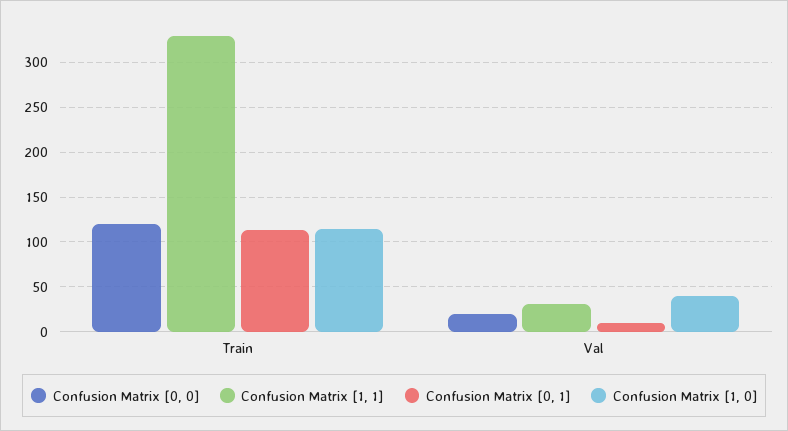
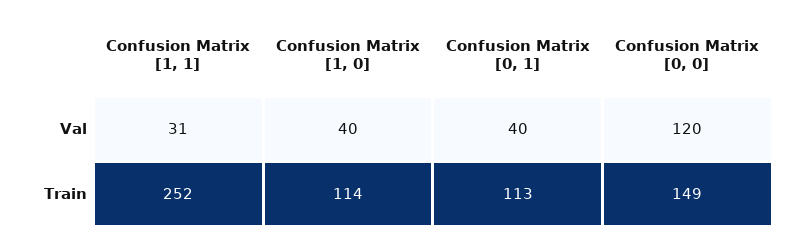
  {
    "Confusion Matrix [0, 0]": {
-     "Train": 120,
+     "Train": 149,
-     "Val": 20
+     "Val": 120
    },
    "Confusion Matrix [1, 1]": {
-     "Train": 330,
+     "Train": 252,
      "Val": 31
    },
    "Confusion Matrix [0, 1]": {
      "Train": 113,
-     "Val": 10
+     "Val": 40
    },
    "Confusion Matrix [1, 0]": {
      "Train": 114,
      "Val": 40
    }
  }

